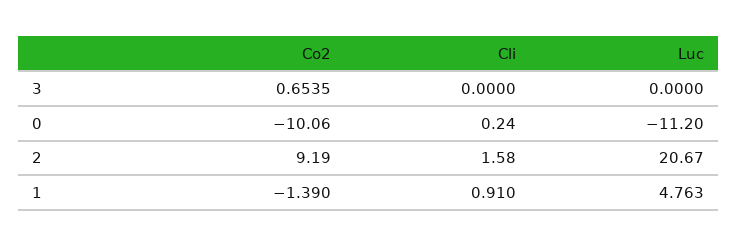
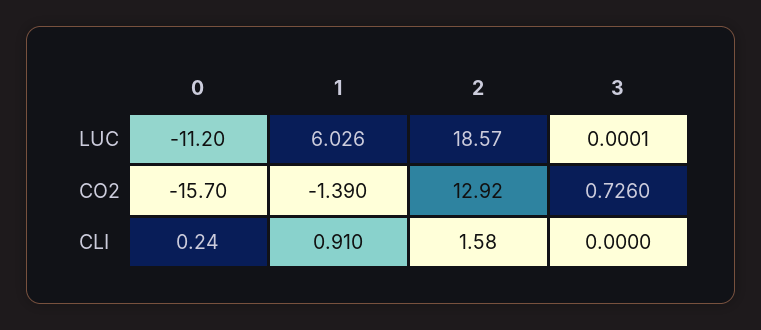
  {
    "Co2": {
-     "3": 0.6535,
+     "3": 0.726,
-     "0": -10.06,
+     "0": -15.7,
-     "2": 9.19,
+     "2": 12.92,
      "1": -1.39
    },
    "Cli": {
      "3": 0,
      "0": 0.24,
      "2": 1.58,
      "1": 0.91
    },
    "Luc": {
-     "3": 0,
+     "3": 0.0001,
      "0": -11.2,
-     "2": 20.67,
+     "2": 18.57,
-     "1": 4.763
+     "1": 6.026
    }
  }

